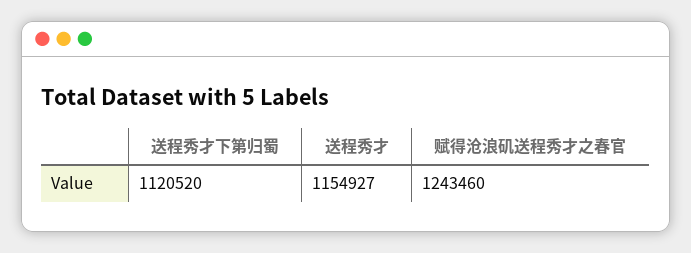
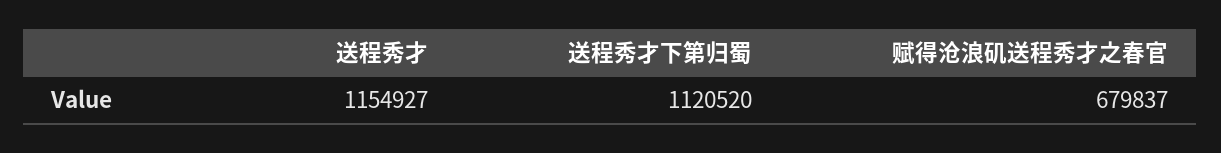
  {
    "送程秀才下第归蜀": 1120520,
    "送程秀才": 1154927,
-   "赋得沧浪矶送程秀才之春官": 1243460
+   "赋得沧浪矶送程秀才之春官": 679837
  }

